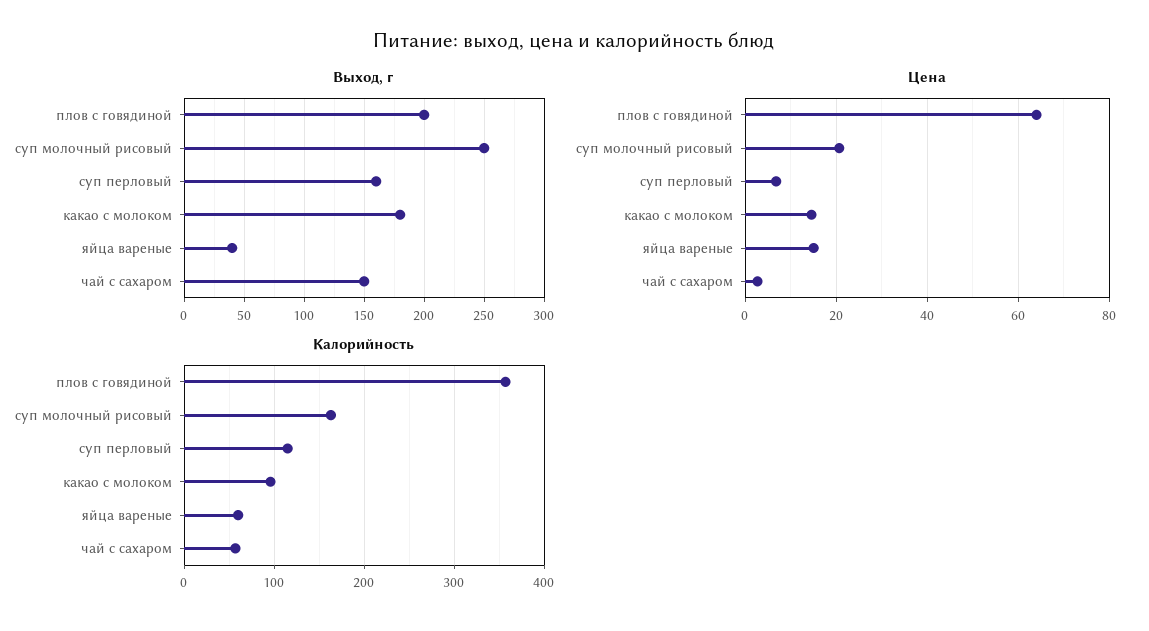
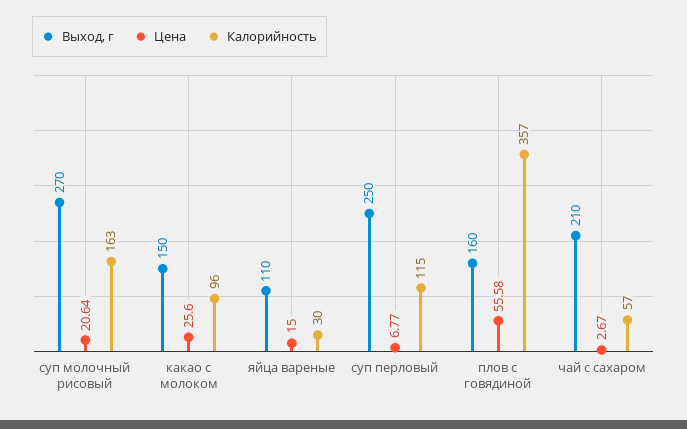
  {
    "Выход, г": {
-     "плов с говядиной": 200,
+     "плов с говядиной": 160,
-     "суп молочный рисовый": 250,
+     "суп молочный рисовый": 270,
-     "суп перловый": 160,
+     "суп перловый": 250,
-     "какао с молоком": 180,
+     "какао с молоком": 150,
-     "яйца вареные": 40,
+     "яйца вареные": 110,
-     "чай с сахаром": 150
+     "чай с сахаром": 210
    },
    "Цена": {
-     "плов с говядиной": 64,
+     "плов с говядиной": 55.58,
      "суп молочный рисовый": 20.64,
      "суп перловый": 6.77,
-     "какао с молоком": 14,
+     "какао с молоком": 25.6,
      "яйца вареные": 15,
      "чай с сахаром": 2.67
    },
    "Калорийность": {
      "плов с говядиной": 357,
      "суп молочный рисовый": 163,
      "суп перловый": 115,
      "какао с молоком": 96,
-     "яйца вареные": 60,
+     "яйца вареные": 30,
      "чай с сахаром": 57
    }
  }

